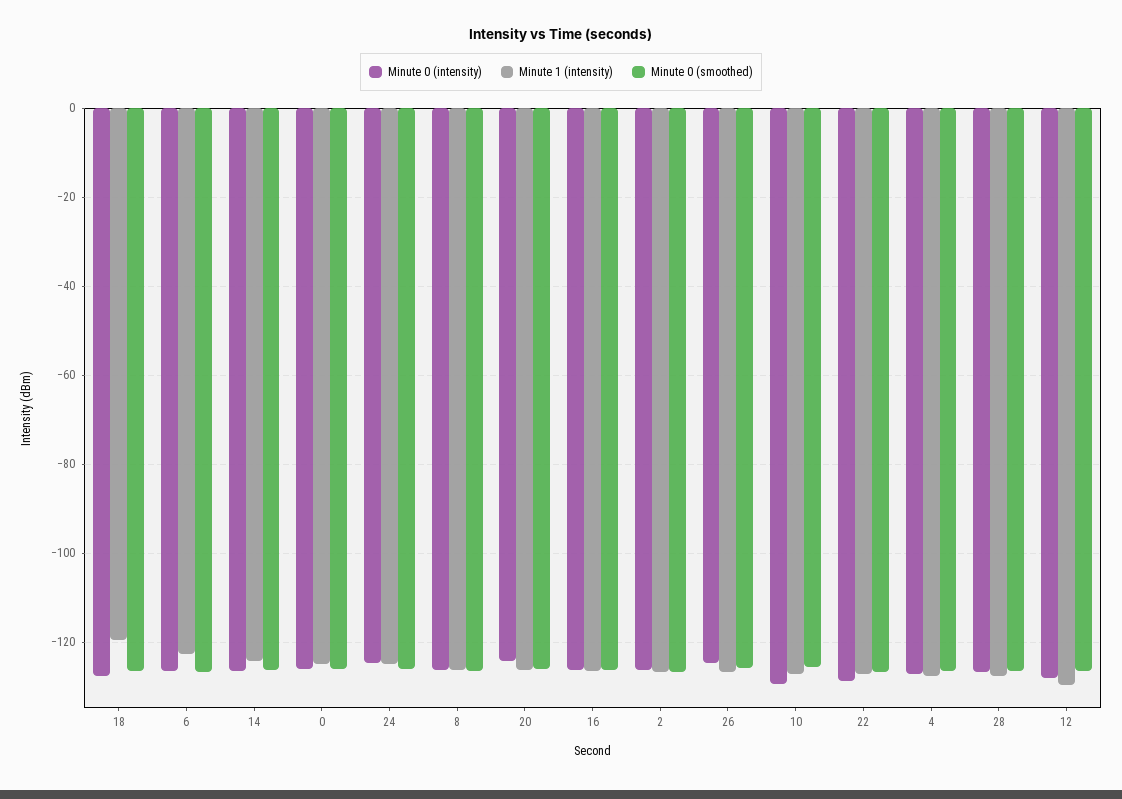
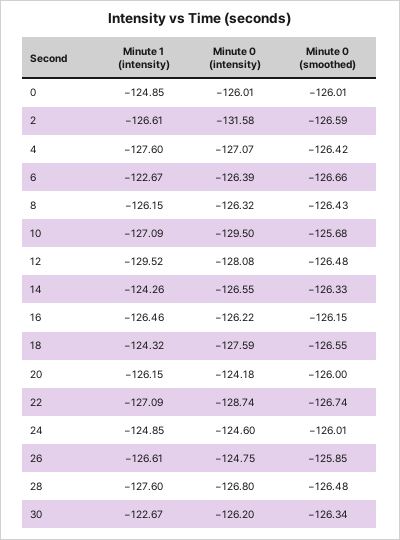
  {
    "Minute 0 (intensity)": {
      "18": -127.59,
      "6": -126.39,
      "14": -126.55,
      "0": -126.01,
      "24": -124.6,
      "8": -126.32,
      "20": -124.18,
      "16": -126.22,
-     "2": -126,
+     "2": -131.58,
      "26": -124.75,
      "10": -129.5,
      "22": -128.74,
      "4": -127.07,
      "28": -126.8,
-     "12": -128.08
+     "12": -128.08,
+     "30": -126.2
    },
    "Minute 1 (intensity)": {
-     "18": -120,
+     "18": -124.32,
      "6": -122.67,
      "14": -124.26,
      "0": -124.85,
      "24": -124.85,
      "8": -126.15,
      "20": -126.15,
      "16": -126.46,
      "2": -126.61,
      "26": -126.61,
      "10": -127.09,
      "22": -127.09,
      "4": -127.6,
      "28": -127.6,
-     "12": -129.52
+     "12": -129.52,
+     "30": -122.67
    },
    "Minute 0 (smoothed)": {
      "18": -126.55,
      "6": -126.66,
      "14": -126.33,
      "0": -126.01,
      "24": -126.01,
      "8": -126.43,
      "20": -126,
      "16": -126.15,
      "2": -126.59,
      "26": -125.85,
      "10": -125.68,
      "22": -126.74,
      "4": -126.42,
      "28": -126.48,
-     "12": -126.48
+     "12": -126.48,
+     "30": -126.34
    }
  }

